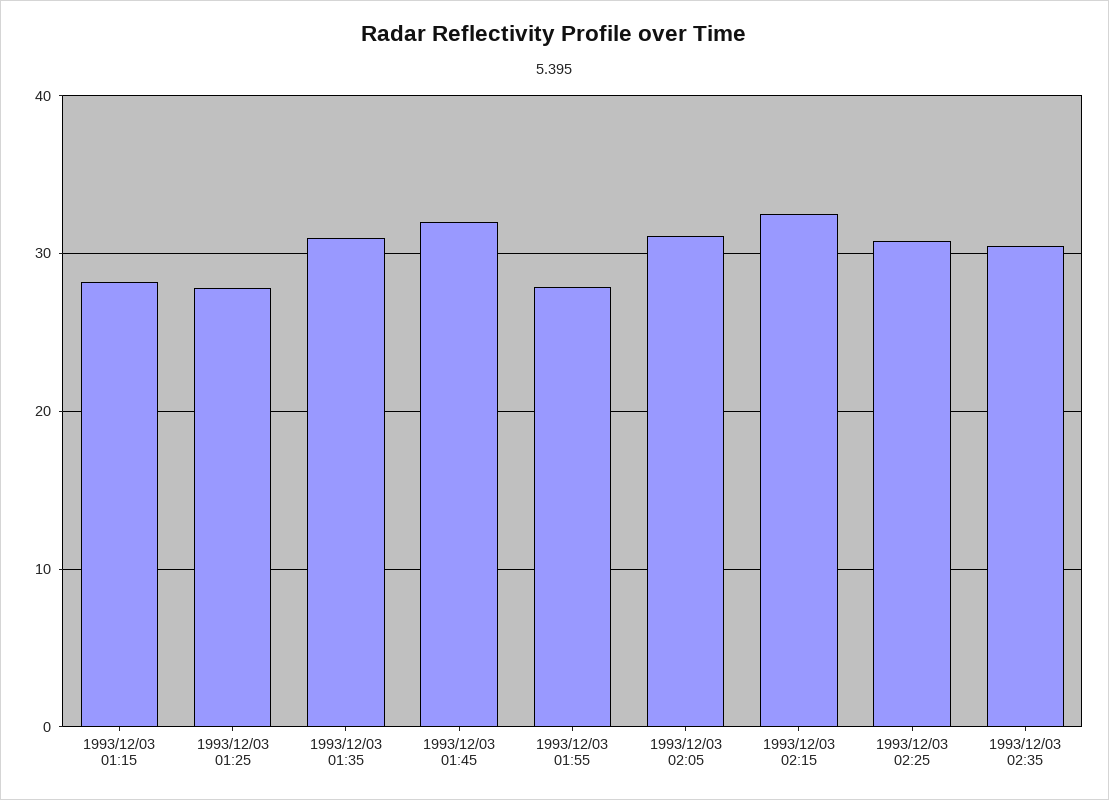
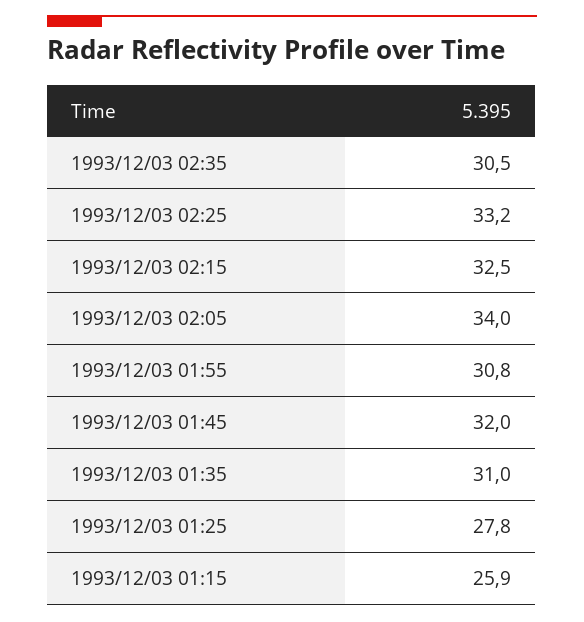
  {
-   "1993/12/03 01:15": 28,
+   "1993/12/03 01:15": 25.9,
    "1993/12/03 01:25": 27.8,
    "1993/12/03 01:35": 31,
    "1993/12/03 01:45": 32,
-   "1993/12/03 01:55": 28,
+   "1993/12/03 01:55": 30.8,
-   "1993/12/03 02:05": 31,
+   "1993/12/03 02:05": 34,
    "1993/12/03 02:15": 32.5,
-   "1993/12/03 02:25": 31,
+   "1993/12/03 02:25": 33.2,
    "1993/12/03 02:35": 30.5
  }

